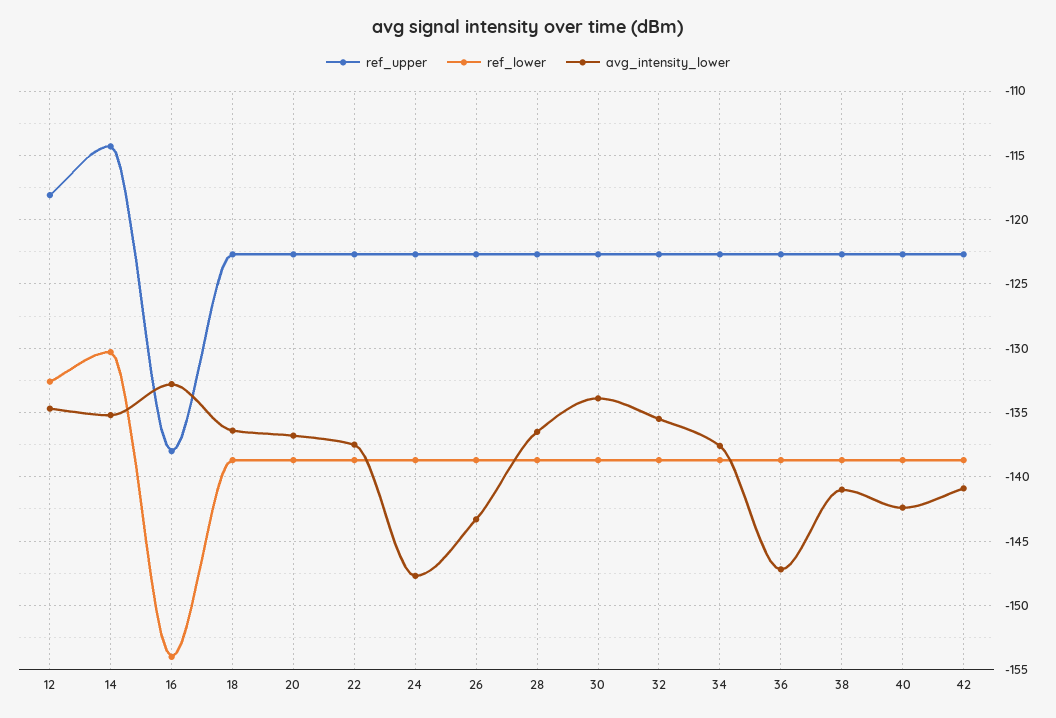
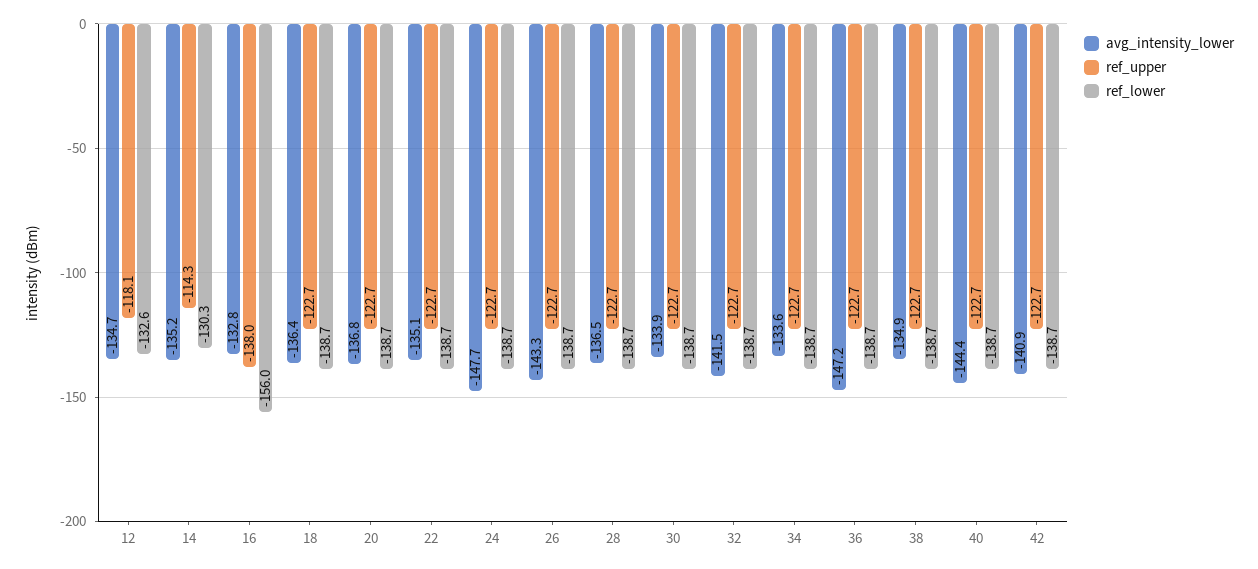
  {
    "ref_upper": {
      "12": -118.1,
      "14": -114.3,
      "16": -138,
      "18": -122.7,
      "20": -122.7,
      "22": -122.7,
      "24": -122.7,
      "26": -122.7,
      "28": -122.7,
      "30": -122.7,
      "32": -122.7,
      "34": -122.7,
      "36": -122.7,
      "38": -122.7,
      "40": -122.7,
      "42": -122.7
    },
    "ref_lower": {
      "12": -132.6,
      "14": -130.3,
-     "16": -154,
+     "16": -156,
      "18": -138.7,
      "20": -138.7,
      "22": -138.7,
      "24": -138.7,
      "26": -138.7,
      "28": -138.7,
      "30": -138.7,
      "32": -138.7,
      "34": -138.7,
      "36": -138.7,
      "38": -138.7,
      "40": -138.7,
      "42": -138.7
    },
    "avg_intensity_lower": {
      "12": -134.7,
      "14": -135.2,
      "16": -132.8,
      "18": -136.4,
      "20": -136.8,
-     "22": -137.5,
+     "22": -135.1,
      "24": -147.7,
      "26": -143.3,
      "28": -136.5,
      "30": -133.9,
-     "32": -135.5,
+     "32": -141.5,
-     "34": -137.5,
+     "34": -133.6,
      "36": -147.2,
-     "38": -141,
+     "38": -134.9,
-     "40": -142.5,
+     "40": -144.4,
      "42": -140.9
    }
  }

